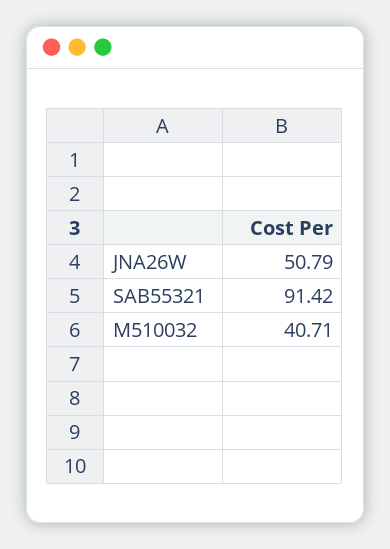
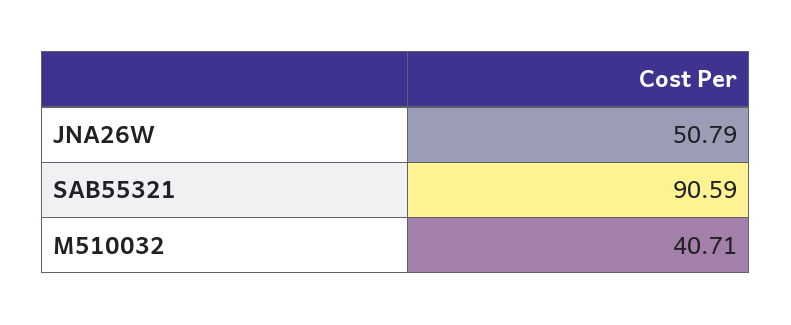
  {
    "JNA26W": 50.79,
-   "SAB55321": 91.42,
+   "SAB55321": 90.59,
    "M510032": 40.71
  }

